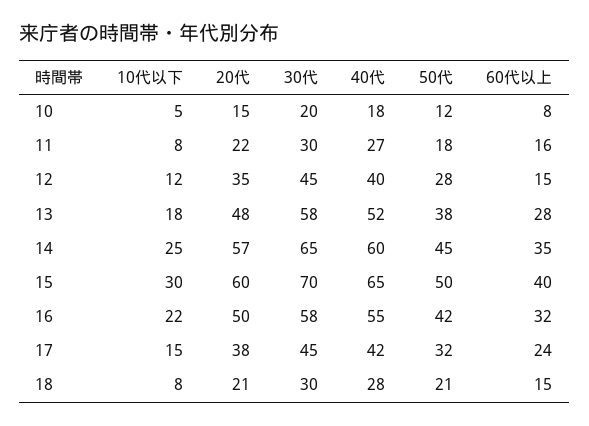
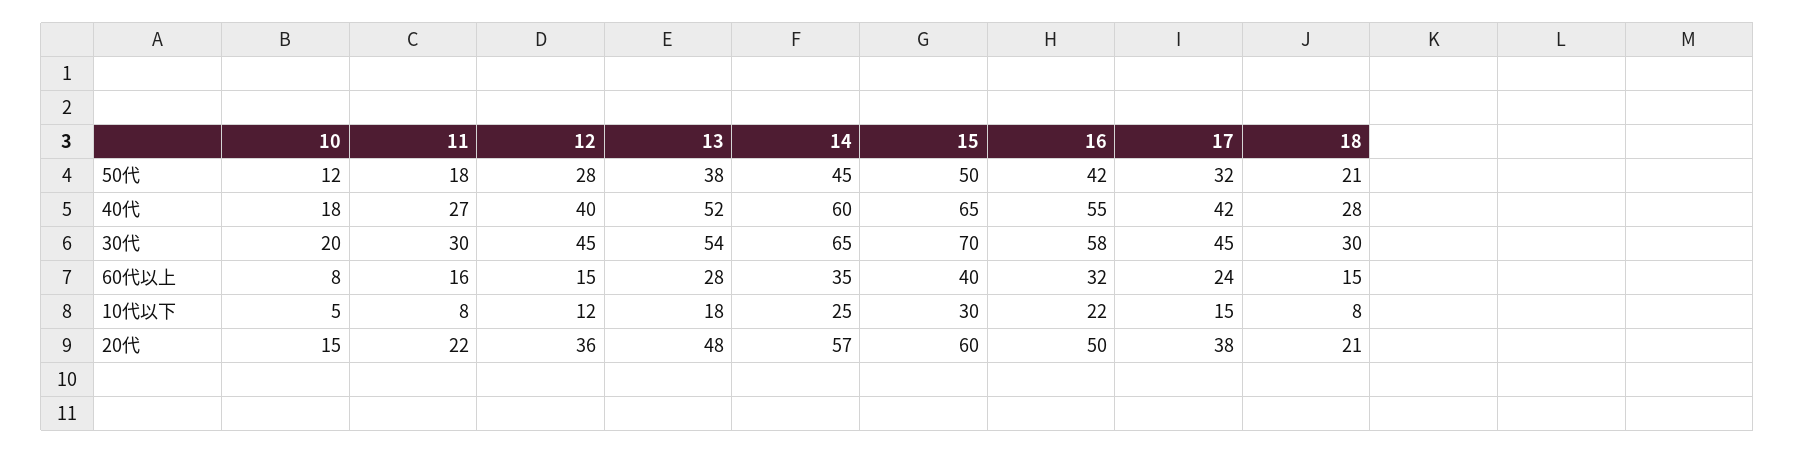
  {
    "10代以下": {
      "10": 5,
      "11": 8,
      "12": 12,
      "13": 18,
      "14": 25,
      "15": 30,
      "16": 22,
      "17": 15,
      "18": 8
    },
    "20代": {
      "10": 15,
      "11": 22,
-     "12": 35,
+     "12": 36,
      "13": 48,
      "14": 57,
      "15": 60,
      "16": 50,
      "17": 38,
      "18": 21
    },
    "30代": {
      "10": 20,
      "11": 30,
      "12": 45,
-     "13": 58,
+     "13": 54,
      "14": 65,
      "15": 70,
      "16": 58,
      "17": 45,
      "18": 30
    },
    "40代": {
      "10": 18,
      "11": 27,
      "12": 40,
      "13": 52,
      "14": 60,
      "15": 65,
      "16": 55,
      "17": 42,
      "18": 28
    },
    "50代": {
      "10": 12,
      "11": 18,
      "12": 28,
      "13": 38,
      "14": 45,
      "15": 50,
      "16": 42,
      "17": 32,
      "18": 21
    },
    "60代以上": {
      "10": 8,
      "11": 16,
      "12": 15,
      "13": 28,
      "14": 35,
      "15": 40,
      "16": 32,
      "17": 24,
      "18": 15
    }
  }

